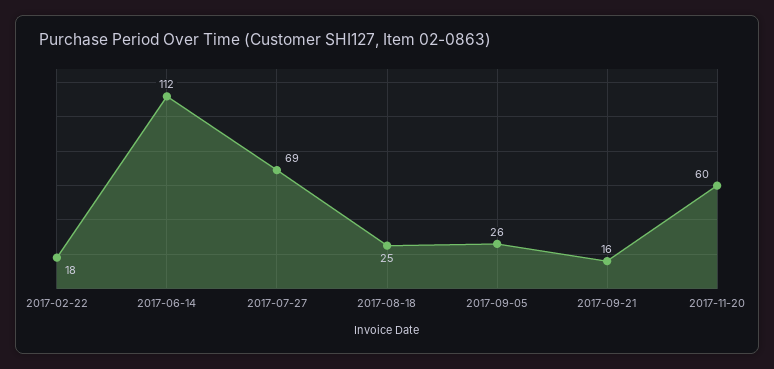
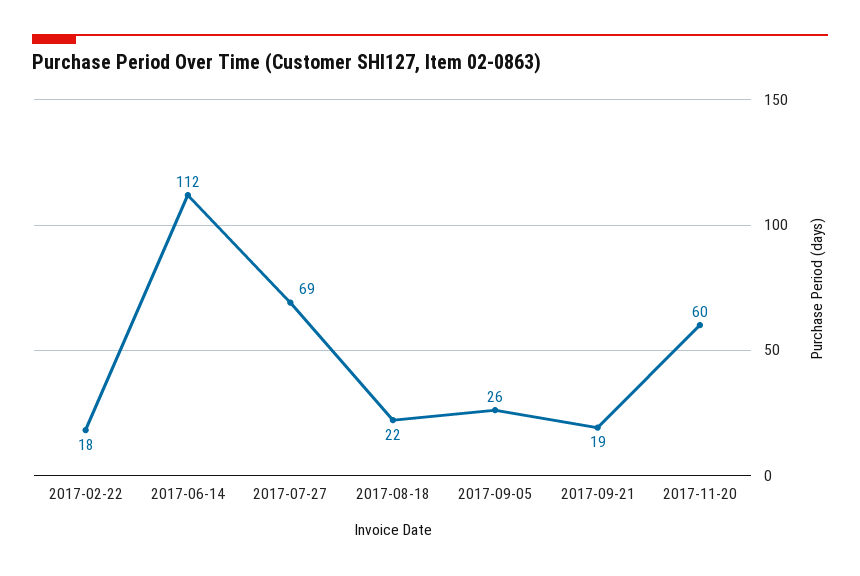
  {
    "2017-02-22": 18,
    "2017-06-14": 112,
    "2017-07-27": 69,
-   "2017-08-18": 25,
+   "2017-08-18": 22,
    "2017-09-05": 26,
-   "2017-09-21": 16,
+   "2017-09-21": 19,
    "2017-11-20": 60
  }

